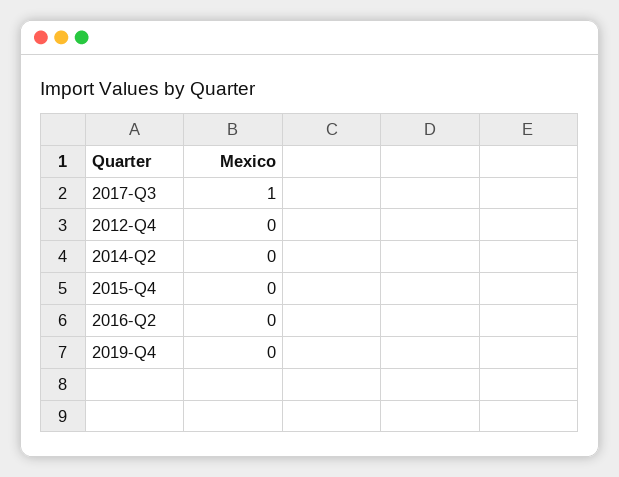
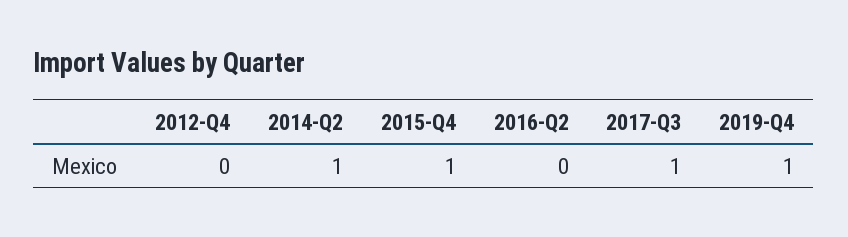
  {
    "2017-Q3": 1,
    "2012-Q4": 0,
-   "2014-Q2": 0,
+   "2014-Q2": 1,
-   "2015-Q4": 0,
+   "2015-Q4": 1,
    "2016-Q2": 0,
-   "2019-Q4": 0
+   "2019-Q4": 1
  }

